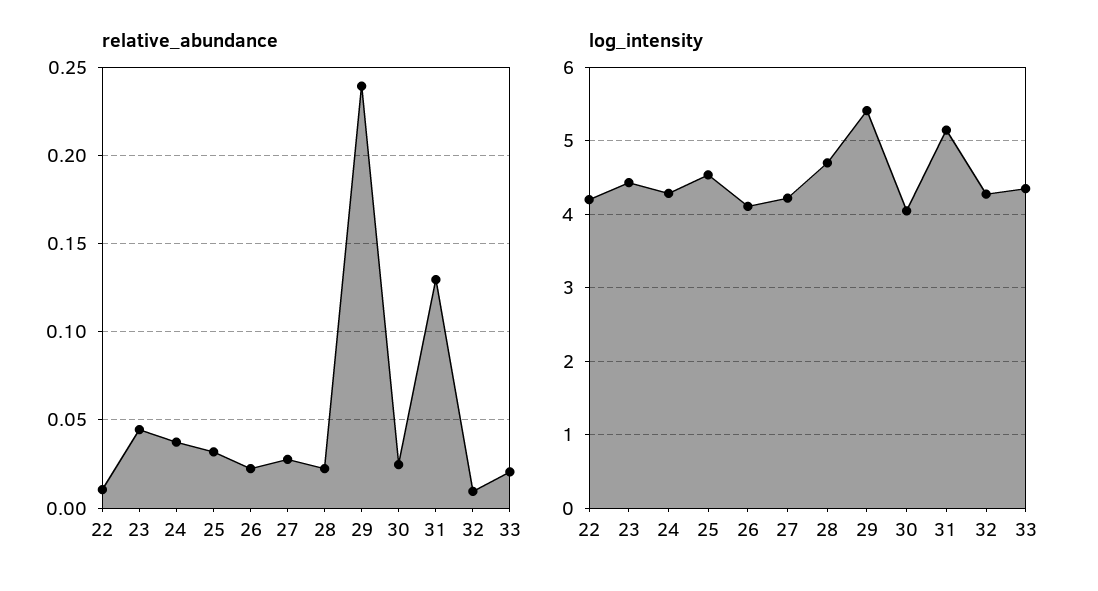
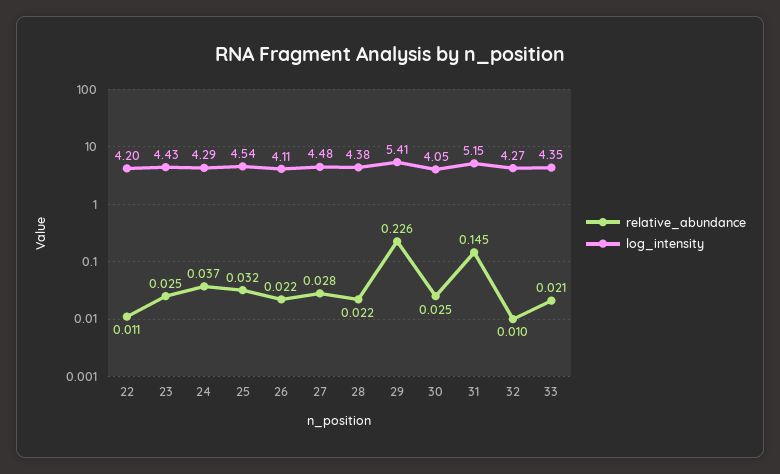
  {
    "relative_abundance": {
      "22": 0.011,
-     "23": 0.045,
+     "23": 0.025,
      "24": 0.037,
      "25": 0.032,
      "26": 0.022,
      "27": 0.028,
      "28": 0.022,
-     "29": 0.24,
+     "29": 0.226,
      "30": 0.025,
-     "31": 0.13,
+     "31": 0.145,
      "32": 0.01,
      "33": 0.021
    },
    "log_intensity": {
      "22": 4.2,
      "23": 4.43,
      "24": 4.29,
      "25": 4.54,
      "26": 4.11,
-     "27": 4.2,
+     "27": 4.48,
-     "28": 4.7,
+     "28": 4.38,
      "29": 5.41,
      "30": 4.05,
      "31": 5.15,
      "32": 4.27,
      "33": 4.35
    }
  }

